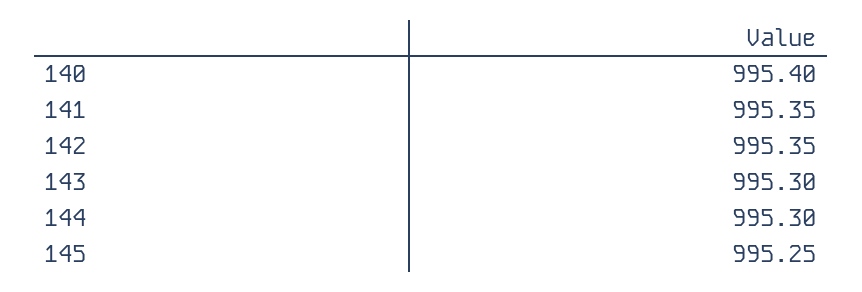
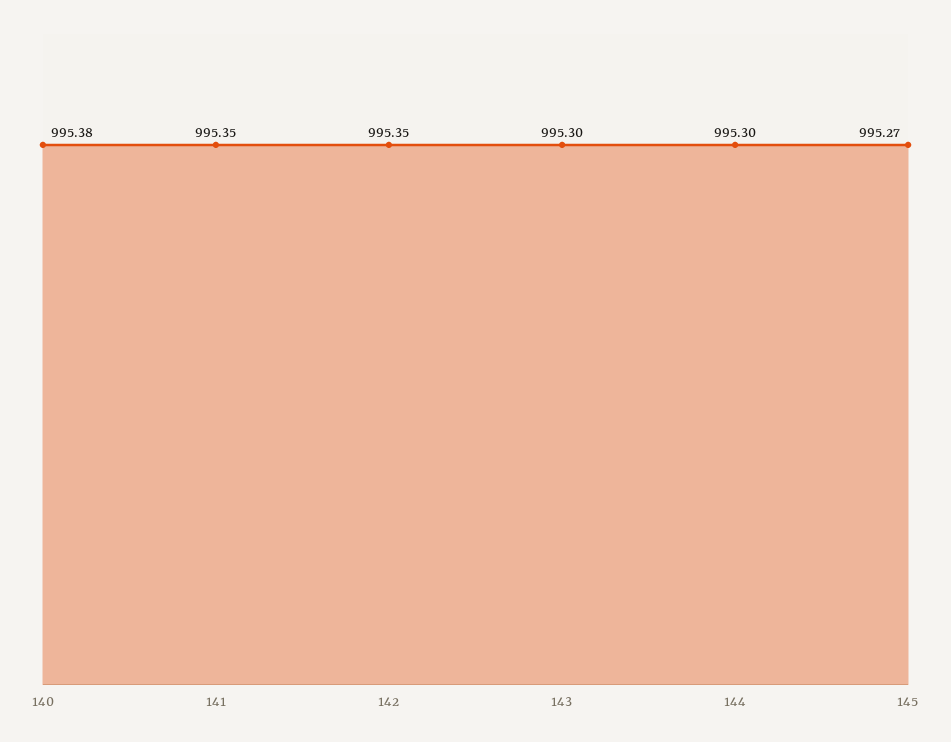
  {
-   "140": 995.4,
+   "140": 995.38,
    "141": 995.35,
    "142": 995.35,
    "143": 995.3,
    "144": 995.3,
-   "145": 995.25
+   "145": 995.27
  }

